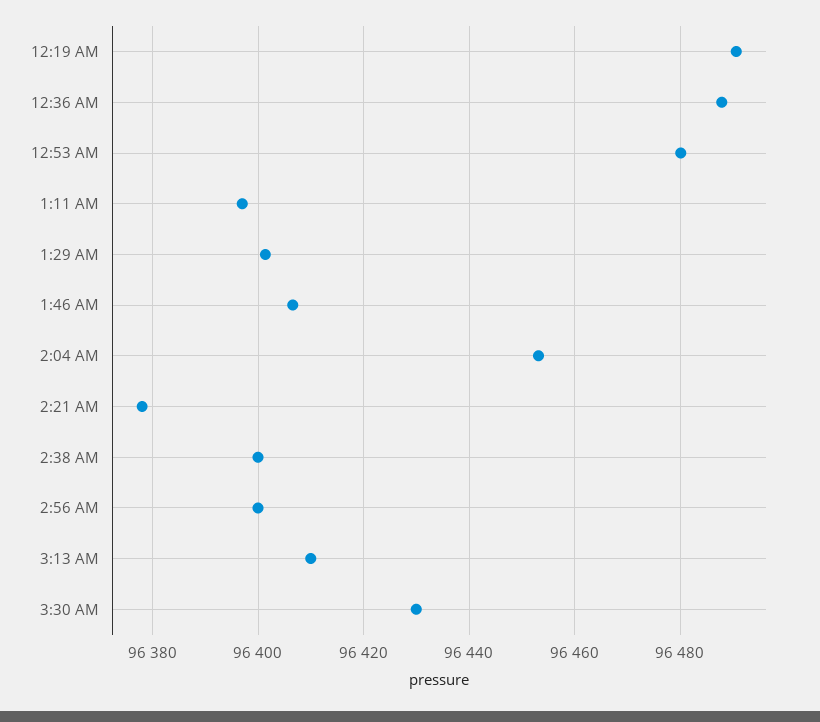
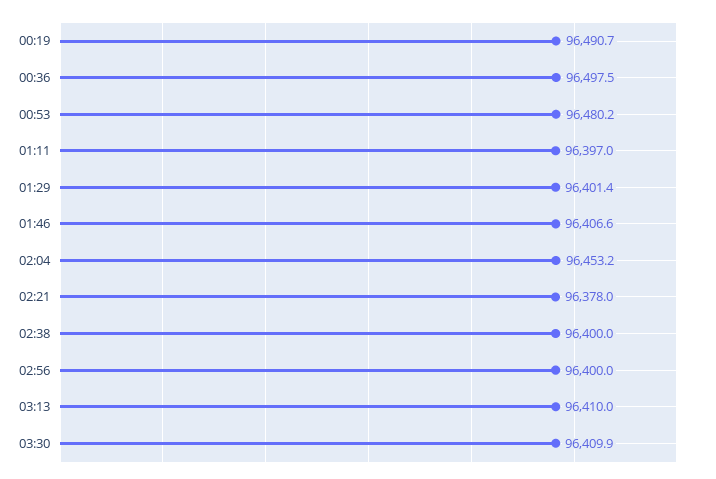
  {
    "12:19 AM": 96490.7,
-   "12:36 AM": 96488,
+   "12:36 AM": 96497.5,
    "12:53 AM": 96480.2,
    "1:11 AM": 96397,
    "1:29 AM": 96401.4,
    "1:46 AM": 96406.6,
    "2:04 AM": 96453.2,
    "2:21 AM": 96378,
    "2:38 AM": 96400,
    "2:56 AM": 96400,
    "3:13 AM": 96410,
-   "3:30 AM": 96430
+   "3:30 AM": 96409.9
  }

